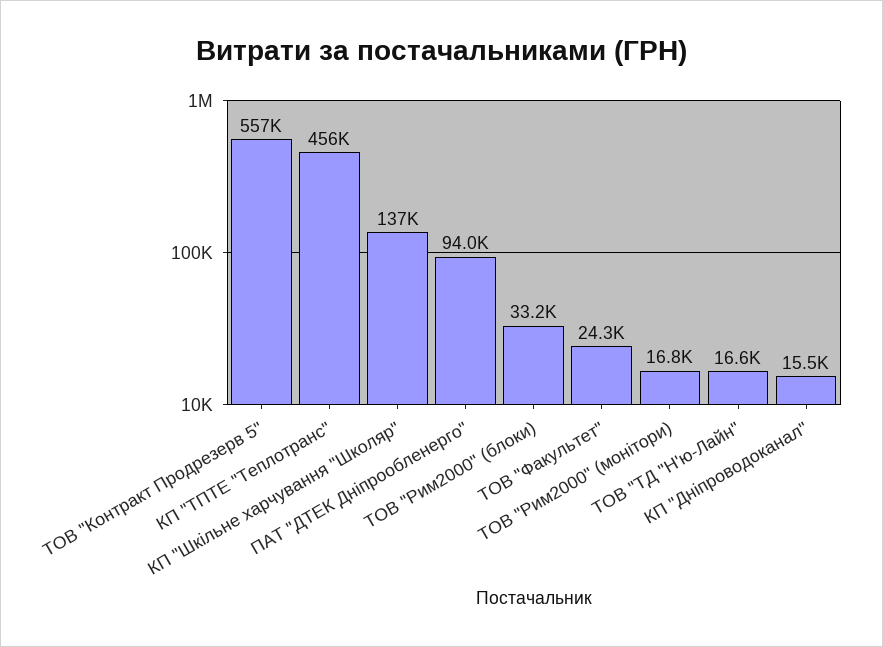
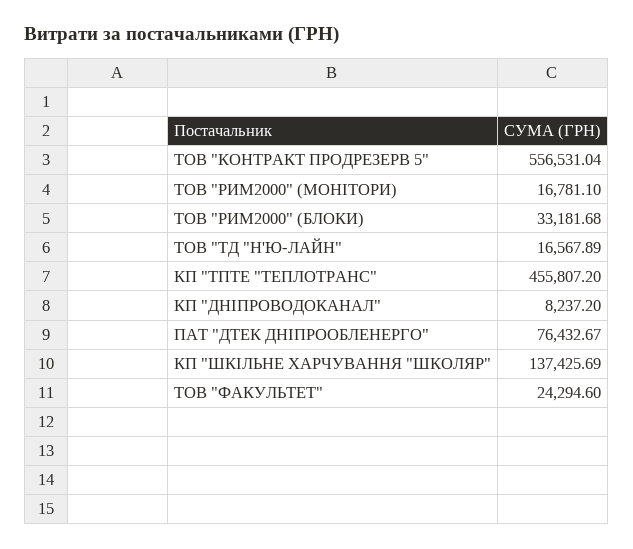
  {
    "ТОВ \"Контракт Продрезерв 5\"": 556531.04,
    "КП \"ТПТЕ \"Теплотранс\"": 455807.2,
    "КП \"Шкільне харчування \"Школяр\"": 137425.69,
-   "ПАТ \"ДТЕК Дніпрообленерго\"": 94000,
+   "ПАТ \"ДТЕК Дніпрообленерго\"": 76432.67,
    "ТОВ \"Рим2000\" (блоки)": 33181.68,
    "ТОВ \"Факультет\"": 24294.6,
    "ТОВ \"Рим2000\" (монітори)": 16781.1,
    "ТОВ \"ТД \"Н'ю-Лайн\"": 16567.89,
-   "КП \"Дніпроводоканал\"": 15500
+   "КП \"Дніпроводоканал\"": 8237.2
  }

